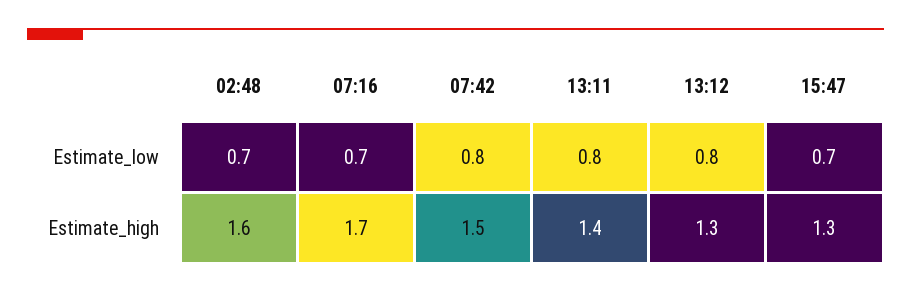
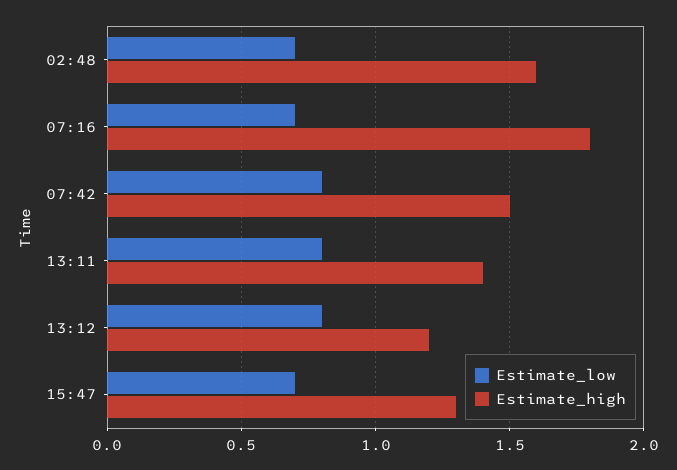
  {
    "Estimate_low": {
      "02:48": 0.7,
      "07:16": 0.7,
      "07:42": 0.8,
      "13:11": 0.8,
      "13:12": 0.8,
      "15:47": 0.7
    },
    "Estimate_high": {
      "02:48": 1.6,
-     "07:16": 1.7,
+     "07:16": 1.8,
      "07:42": 1.5,
      "13:11": 1.4,
-     "13:12": 1.3,
+     "13:12": 1.2,
      "15:47": 1.3
    }
  }

